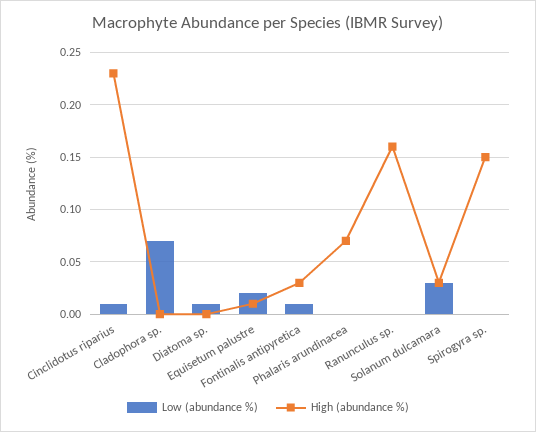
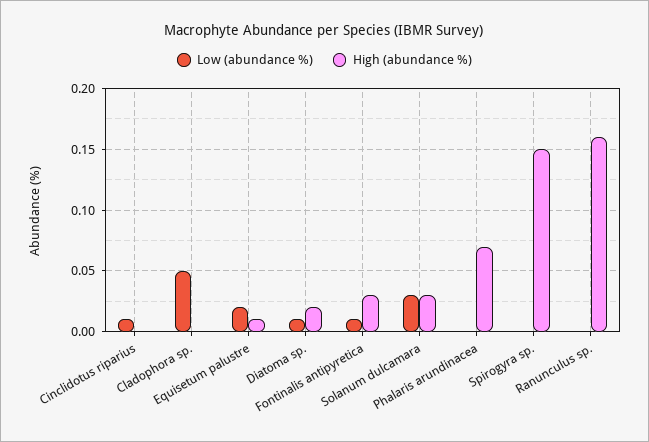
  {
    "Low (abundance %)": {
      "Cinclidotus riparius": 0.01,
-     "Cladophora sp.": 0.07,
+     "Cladophora sp.": 0.05,
      "Diatoma sp.": 0.01,
      "Equisetum palustre": 0.02,
      "Fontinalis antipyretica": 0.01,
      "Phalaris arundinacea": 0,
      "Ranunculus sp.": 0,
      "Solanum dulcamara": 0.03,
      "Spirogyra sp.": 0
    },
    "High (abundance %)": {
-     "Cinclidotus riparius": 0.23,
+     "Cinclidotus riparius": 0,
      "Cladophora sp.": 0,
-     "Diatoma sp.": 0,
+     "Diatoma sp.": 0.02,
      "Equisetum palustre": 0.01,
      "Fontinalis antipyretica": 0.03,
      "Phalaris arundinacea": 0.07,
      "Ranunculus sp.": 0.16,
      "Solanum dulcamara": 0.03,
      "Spirogyra sp.": 0.15
    }
  }

